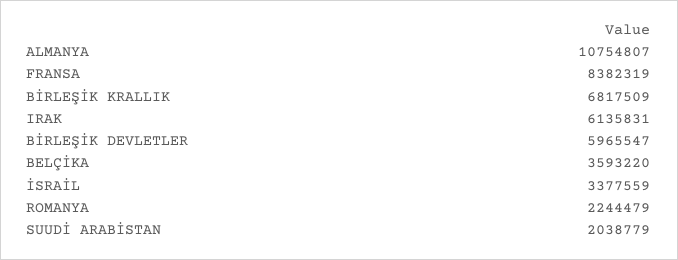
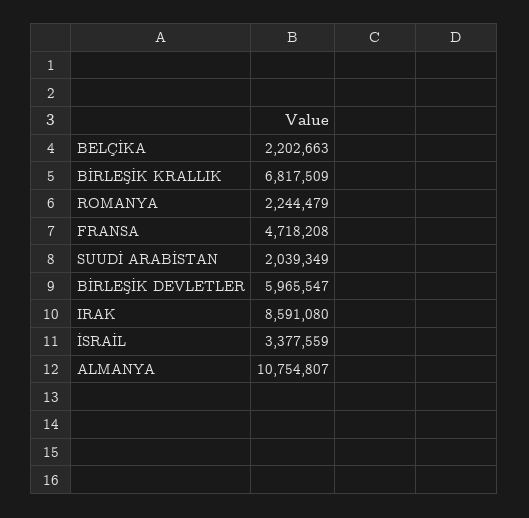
  {
    "ALMANYA": 10754807,
-   "FRANSA": 8382319,
+   "FRANSA": 4718208,
    "BİRLEŞİK KRALLIK": 6817509,
-   "IRAK": 6135831,
+   "IRAK": 8591080,
    "BİRLEŞİK DEVLETLER": 5965547,
-   "BELÇİKA": 3593220,
+   "BELÇİKA": 2202663,
    "İSRAİL": 3377559,
    "ROMANYA": 2244479,
-   "SUUDİ ARABİSTAN": 2038779
+   "SUUDİ ARABİSTAN": 2039349
  }

